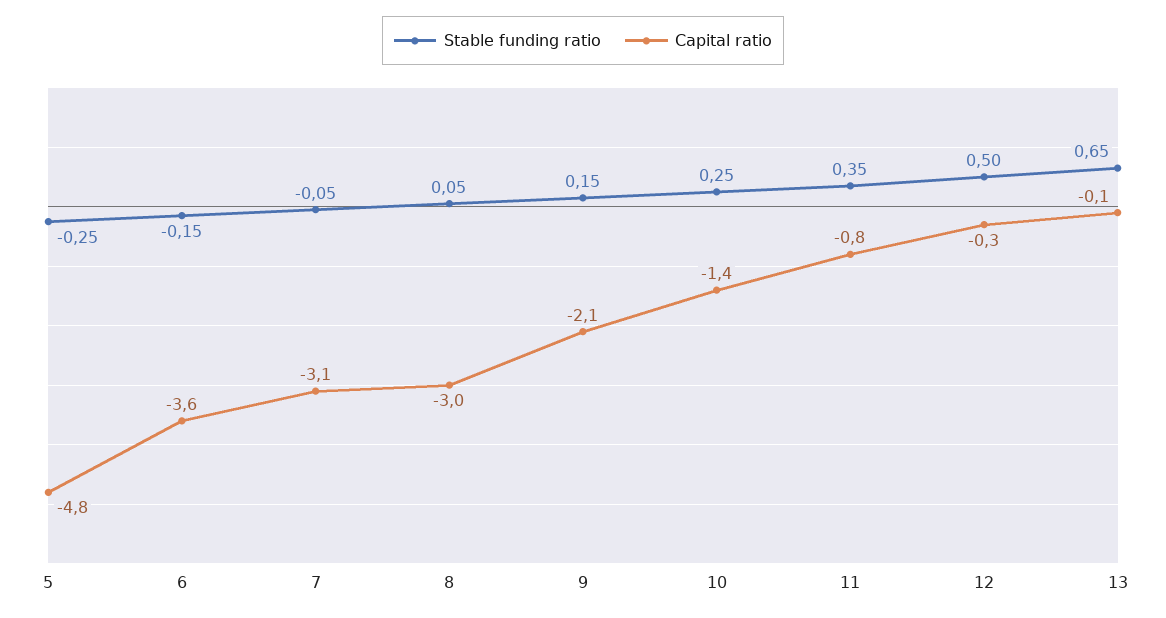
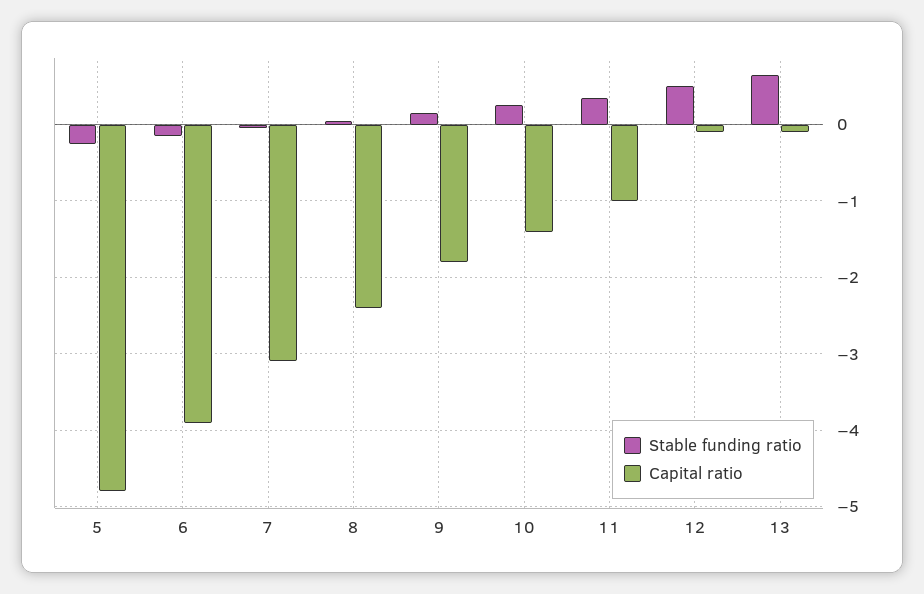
  {
    "Stable funding ratio": {
      "5": -0.25,
      "6": -0.15,
      "7": -0.05,
      "8": 0.05,
      "9": 0.15,
      "10": 0.25,
      "11": 0.35,
      "12": 0.5,
      "13": 0.65
    },
    "Capital ratio": {
      "5": -4.8,
-     "6": -3.6,
+     "6": -3.9,
      "7": -3.1,
-     "8": -3,
+     "8": -2.4,
-     "9": -2.1,
+     "9": -1.8,
      "10": -1.4,
-     "11": -0.8,
+     "11": -1,
-     "12": -0.3,
+     "12": -0.1,
      "13": -0.1
    }
  }

